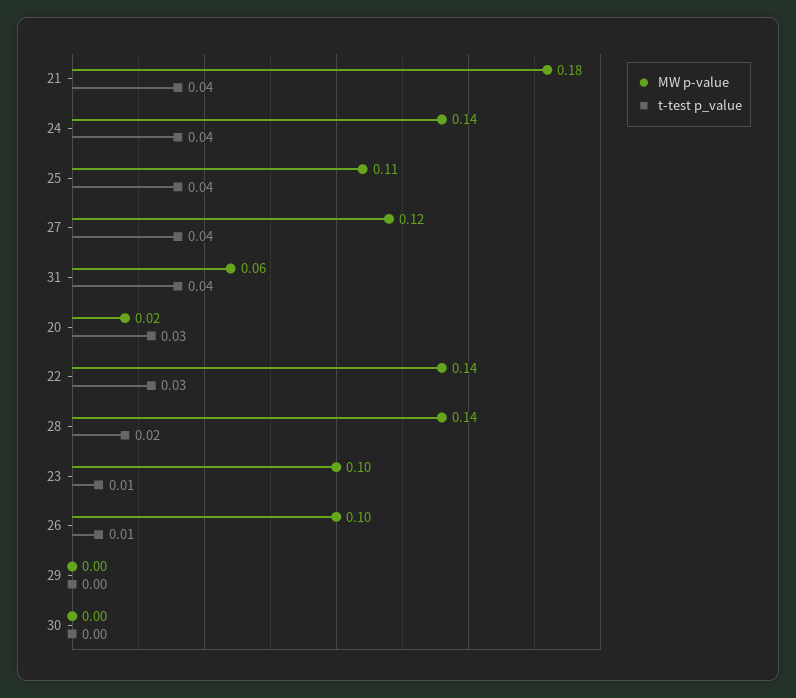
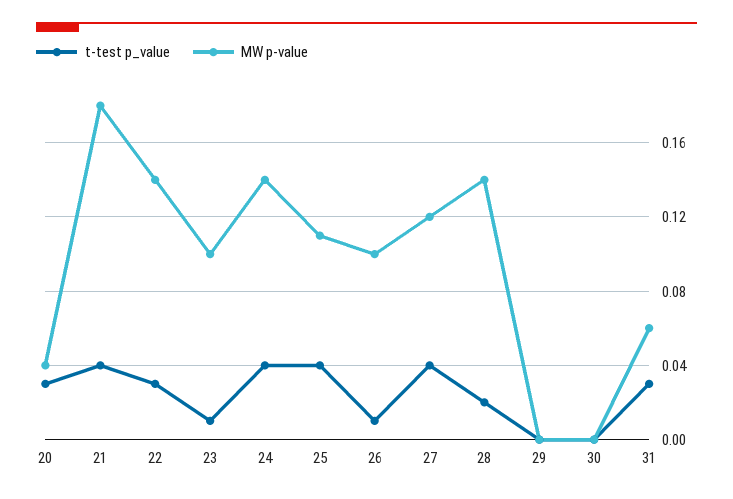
  {
    "MW p-value": {
      "21": 0.18,
      "24": 0.14,
      "25": 0.11,
      "27": 0.12,
      "31": 0.06,
-     "20": 0.02,
+     "20": 0.04,
      "22": 0.14,
      "28": 0.14,
      "23": 0.1,
      "26": 0.1,
      "29": 0,
      "30": 0
    },
    "t-test p_value": {
      "21": 0.04,
      "24": 0.04,
      "25": 0.04,
      "27": 0.04,
-     "31": 0.04,
+     "31": 0.03,
      "20": 0.03,
      "22": 0.03,
      "28": 0.02,
      "23": 0.01,
      "26": 0.01,
      "29": 0,
      "30": 0
    }
  }

